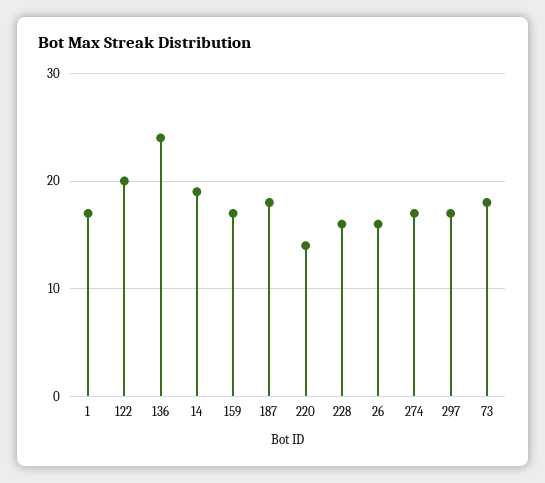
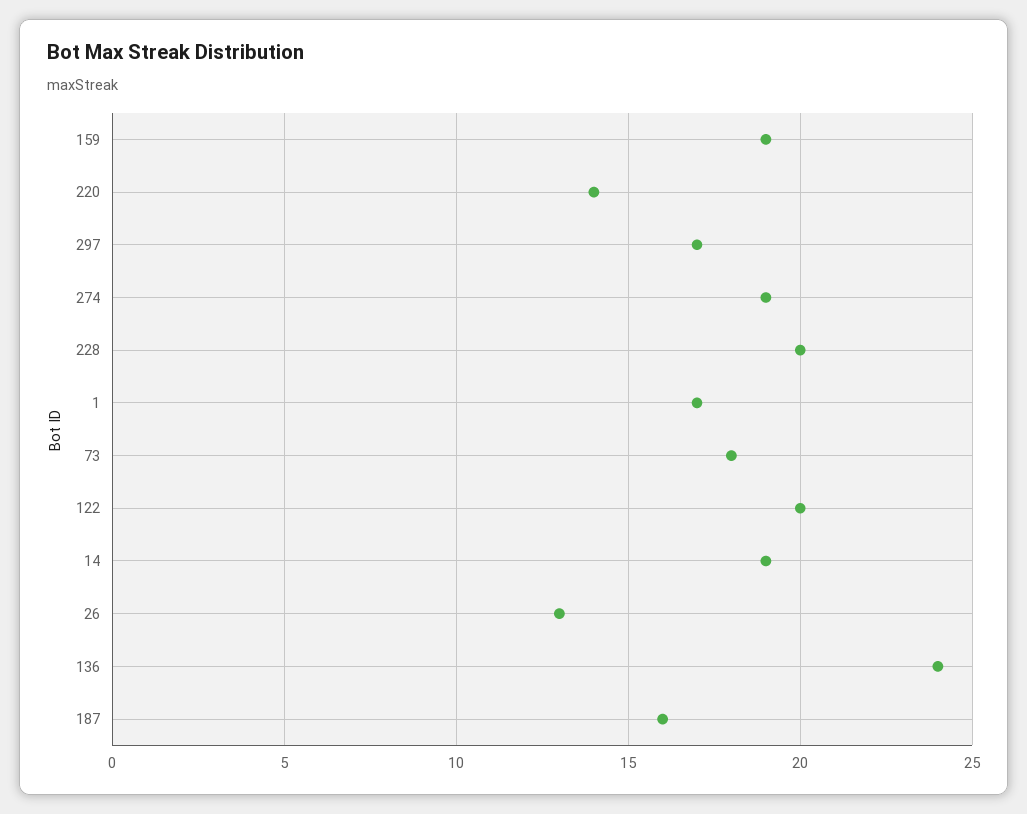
  {
    "1": 17,
    "122": 20,
    "136": 24,
    "14": 19,
-   "159": 17,
+   "159": 19,
-   "187": 18,
+   "187": 16,
    "220": 14,
-   "228": 16,
+   "228": 20,
-   "26": 16,
+   "26": 13,
-   "274": 17,
+   "274": 19,
    "297": 17,
    "73": 18
  }

